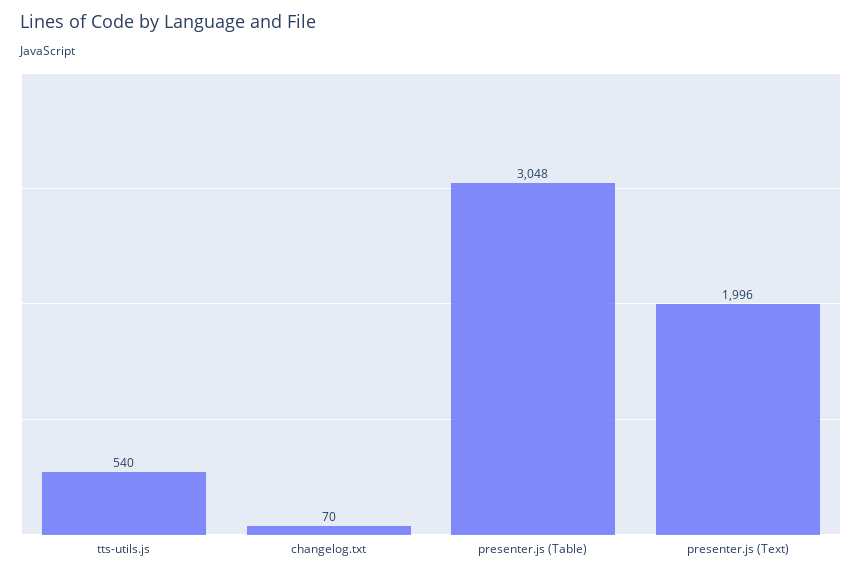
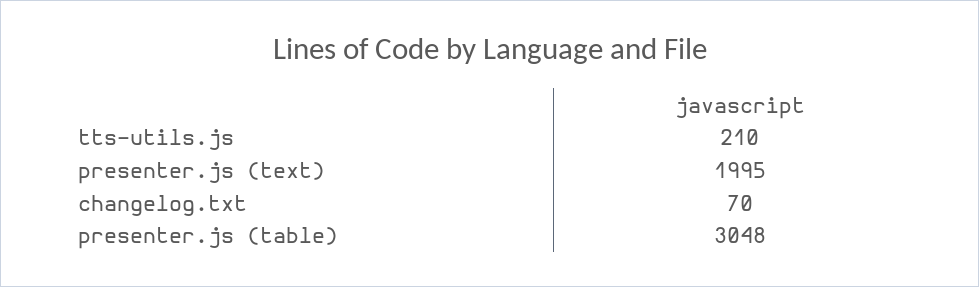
  {
-   "tts-utils.js": 540,
+   "tts-utils.js": 210,
    "changelog.txt": 70,
    "presenter.js (Table)": 3048,
-   "presenter.js (Text)": 1996
+   "presenter.js (Text)": 1995
  }

